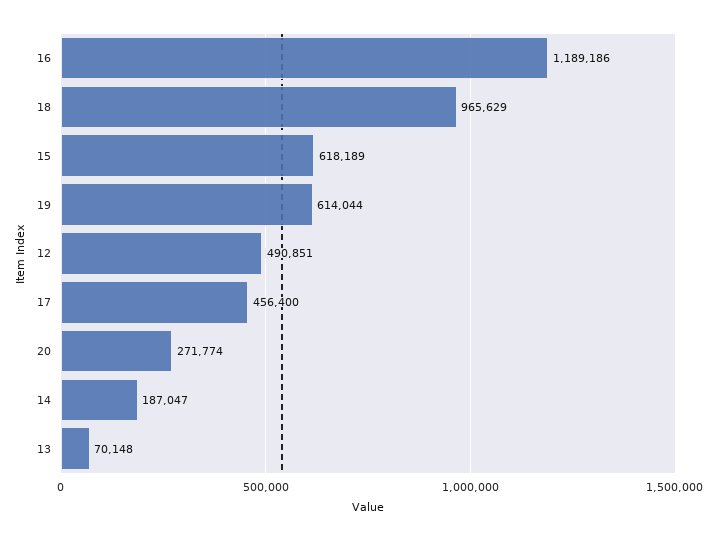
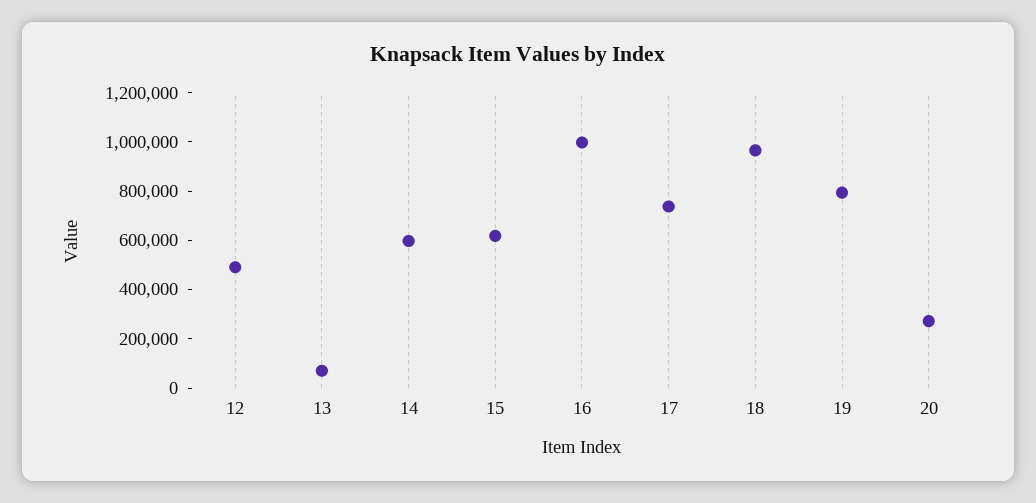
  {
-   "16": 1189186,
+   "16": 1000000,
    "18": 965629,
    "15": 618189,
-   "19": 614044,
+   "19": 800000,
    "12": 490851,
-   "17": 456400,
+   "17": 750000,
    "20": 271774,
-   "14": 187047,
+   "14": 600000,
    "13": 70148
  }

